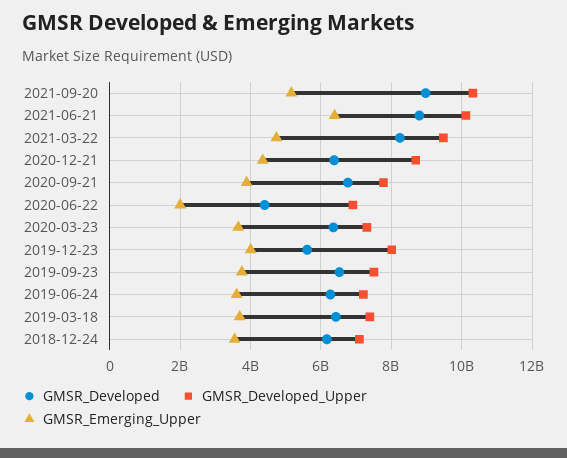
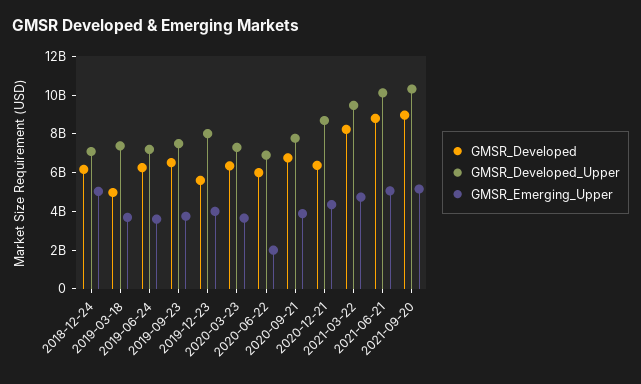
  {
    "GMSR_Developed": {
      "2021-09-20": 9000000000,
      "2021-06-21": 8800000000,
      "2021-03-22": 8200000000,
      "2020-12-21": 6400000000,
      "2020-09-21": 6800000000,
-     "2020-06-22": 4400000000,
+     "2020-06-22": 6000000000,
      "2020-03-23": 6400000000,
      "2019-12-23": 5600000000,
      "2019-09-23": 6600000000,
      "2019-06-24": 6200000000,
-     "2019-03-18": 6400000000,
+     "2019-03-18": 5000000000,
      "2018-12-24": 6200000000
    },
    "GMSR_Developed_Upper": {
      "2021-09-20": 10400000000,
      "2021-06-21": 10200000000,
      "2021-03-22": 9400000000,
      "2020-12-21": 8600000000,
      "2020-09-21": 7800000000,
      "2020-06-22": 7000000000,
      "2020-03-23": 7400000000,
      "2019-12-23": 8000000000,
      "2019-09-23": 7600000000,
      "2019-06-24": 7200000000,
      "2019-03-18": 7400000000,
      "2018-12-24": 7000000000
    },
    "GMSR_Emerging_Upper": {
      "2021-09-20": 5200000000,
-     "2021-06-21": 6400000000,
+     "2021-06-21": 5000000000,
      "2021-03-22": 4800000000,
      "2020-12-21": 4400000000,
      "2020-09-21": 3800000000,
      "2020-06-22": 2000000000,
      "2020-03-23": 3600000000,
      "2019-12-23": 4000000000,
      "2019-09-23": 3800000000,
      "2019-06-24": 3600000000,
      "2019-03-18": 3600000000,
-     "2018-12-24": 3600000000
+     "2018-12-24": 5000000000
    }
  }

